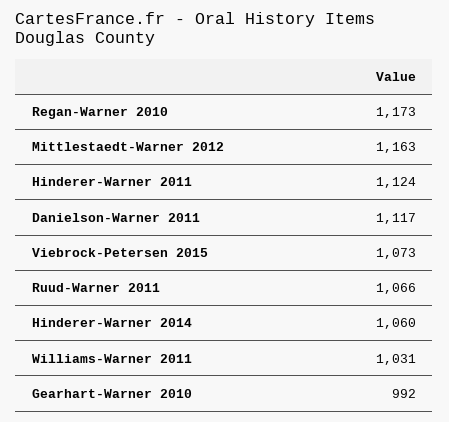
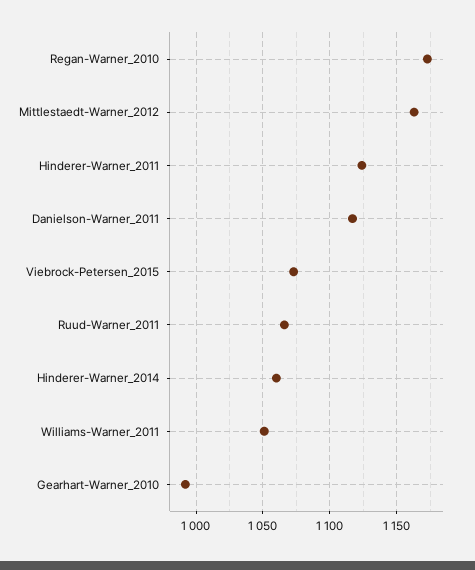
  {
    "Regan-Warner 2010": 1173,
    "Mittlestaedt-Warner 2012": 1163,
    "Hinderer-Warner 2011": 1124,
    "Danielson-Warner 2011": 1117,
    "Viebrock-Petersen 2015": 1073,
    "Ruud-Warner 2011": 1066,
    "Hinderer-Warner 2014": 1060,
-   "Williams-Warner 2011": 1031,
+   "Williams-Warner 2011": 1050,
    "Gearhart-Warner 2010": 992
  }

